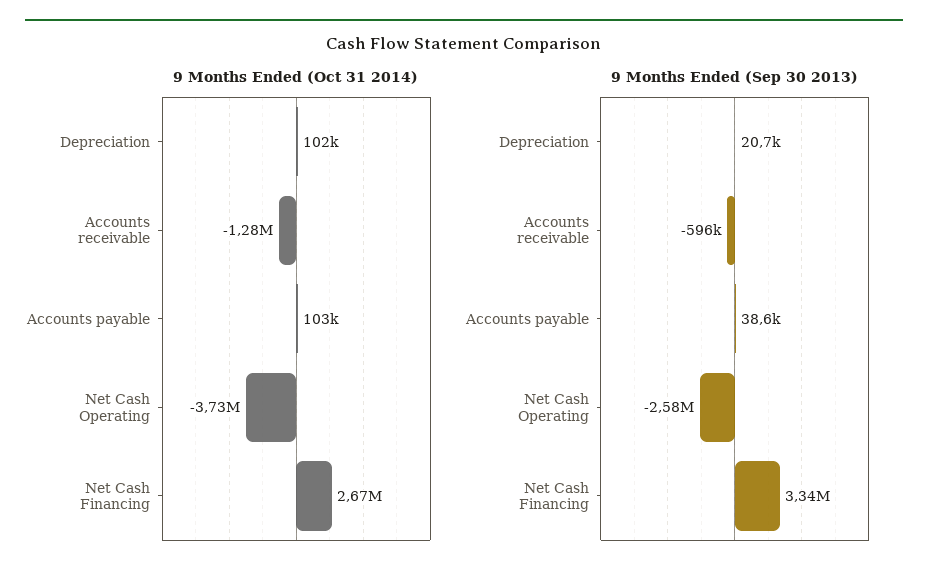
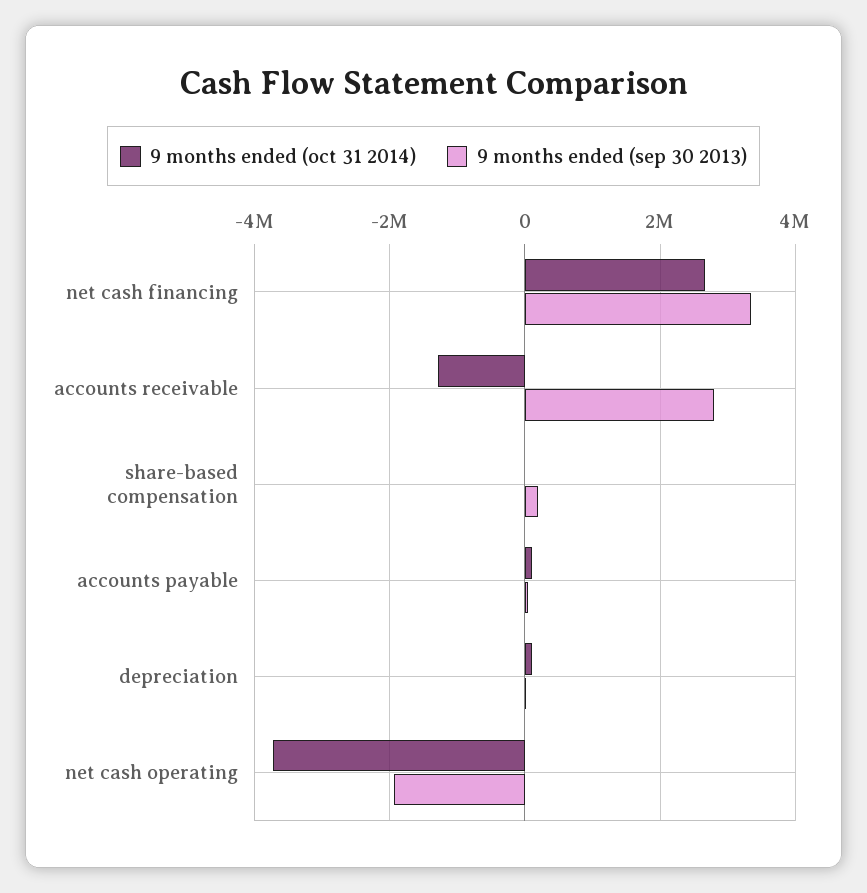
  {
    "9 Months Ended (Oct 31 2014)": {
      "Depreciation": 102000,
      "Accounts receivable": -1280000,
      "Accounts payable": 103000,
      "Net Cash Operating": -3730000,
-     "Net Cash Financing": 2670000
+     "Net Cash Financing": 2670000,
+     "share-based compensation": 0
    },
    "9 Months Ended (Sep 30 2013)": {
      "Depreciation": 20700,
-     "Accounts receivable": -596000,
+     "Accounts receivable": 2800000,
      "Accounts payable": 38600,
-     "Net Cash Operating": -2580000,
+     "Net Cash Operating": -2000000,
-     "Net Cash Financing": 3340000
+     "Net Cash Financing": 3340000,
+     "share-based compensation": 200000
    }
  }

